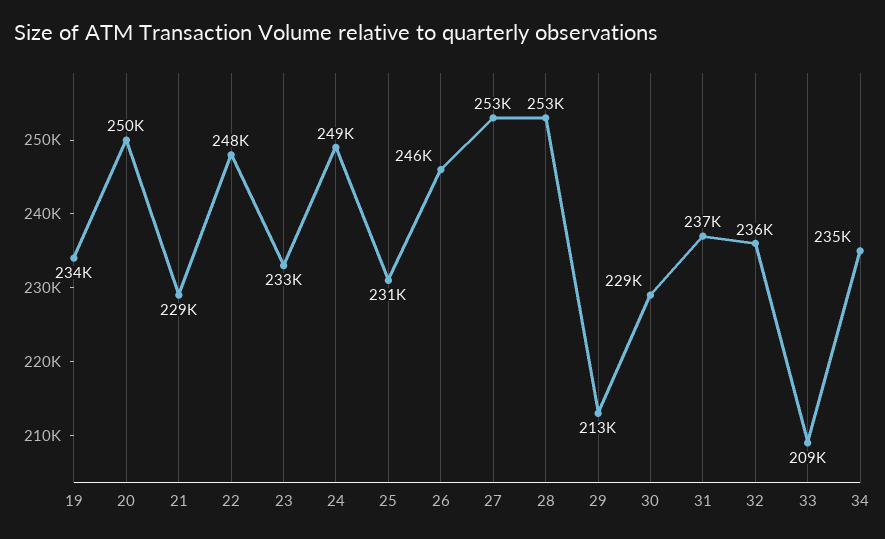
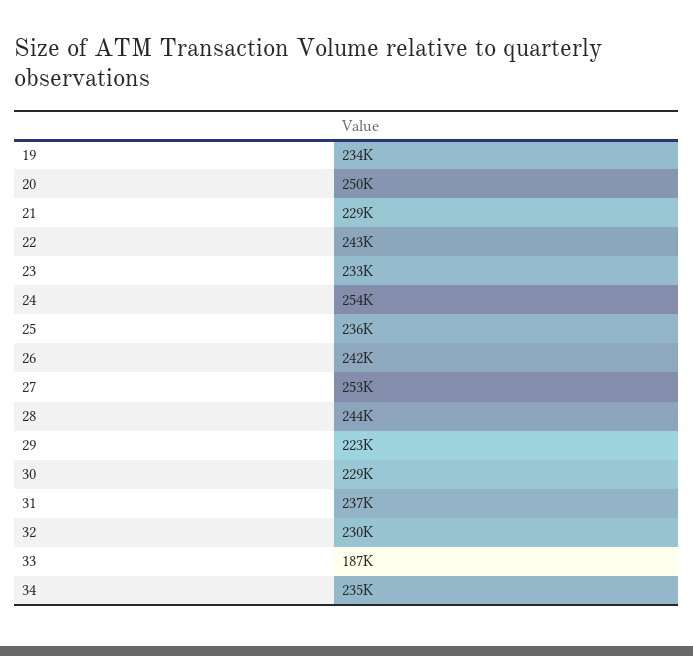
  {
    "19": 234000,
    "20": 250000,
    "21": 229000,
-   "22": 248000,
+   "22": 243000,
    "23": 233000,
-   "24": 249000,
+   "24": 254000,
-   "25": 231000,
+   "25": 236000,
-   "26": 246000,
+   "26": 242000,
    "27": 253000,
-   "28": 253000,
+   "28": 244000,
-   "29": 213000,
+   "29": 223000,
    "30": 229000,
    "31": 237000,
-   "32": 236000,
+   "32": 230000,
-   "33": 209000,
+   "33": 187000,
    "34": 235000
  }

